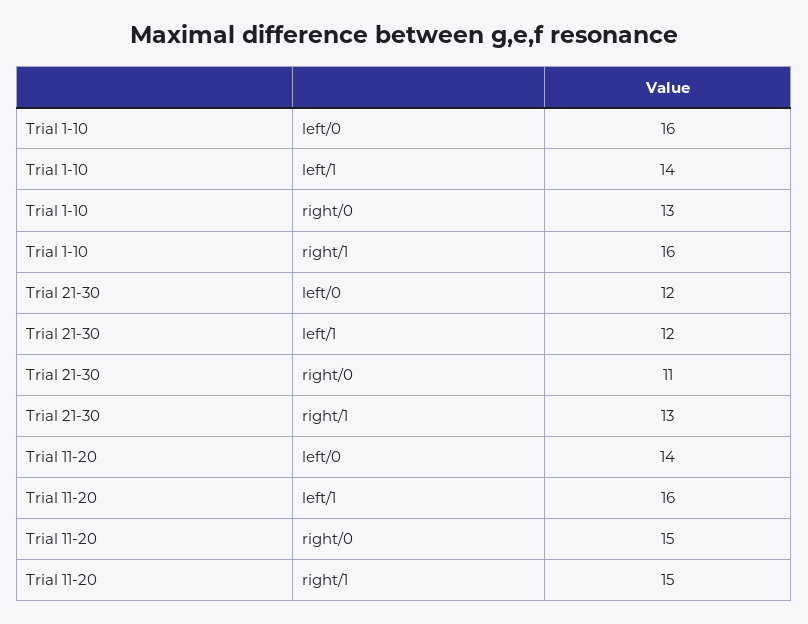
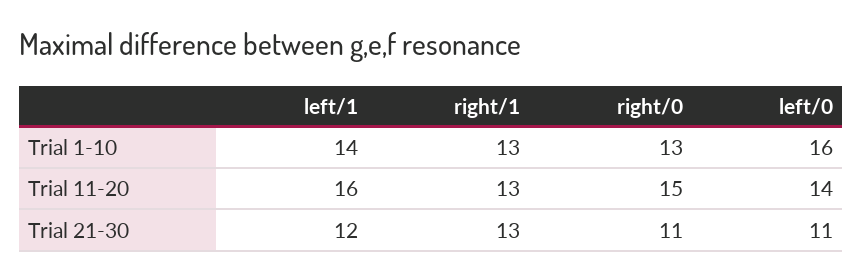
  {
    "Trial 1-10": {
      "left/0": 16,
      "left/1": 14,
      "right/0": 13,
-     "right/1": 16
+     "right/1": 13
    },
    "Trial 21-30": {
-     "left/0": 12,
+     "left/0": 11,
      "left/1": 12,
      "right/0": 11,
      "right/1": 13
    },
    "Trial 11-20": {
      "left/0": 14,
      "left/1": 16,
      "right/0": 15,
-     "right/1": 15
+     "right/1": 13
    }
  }

